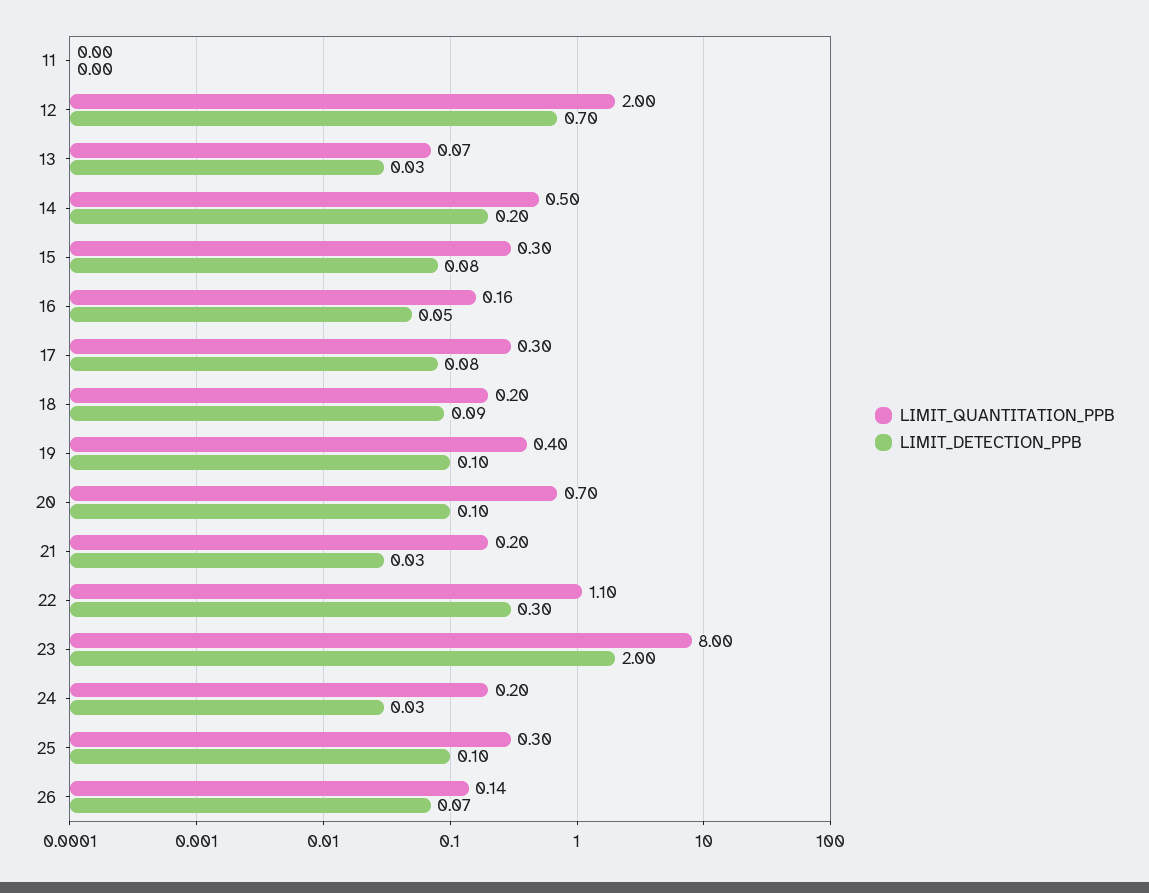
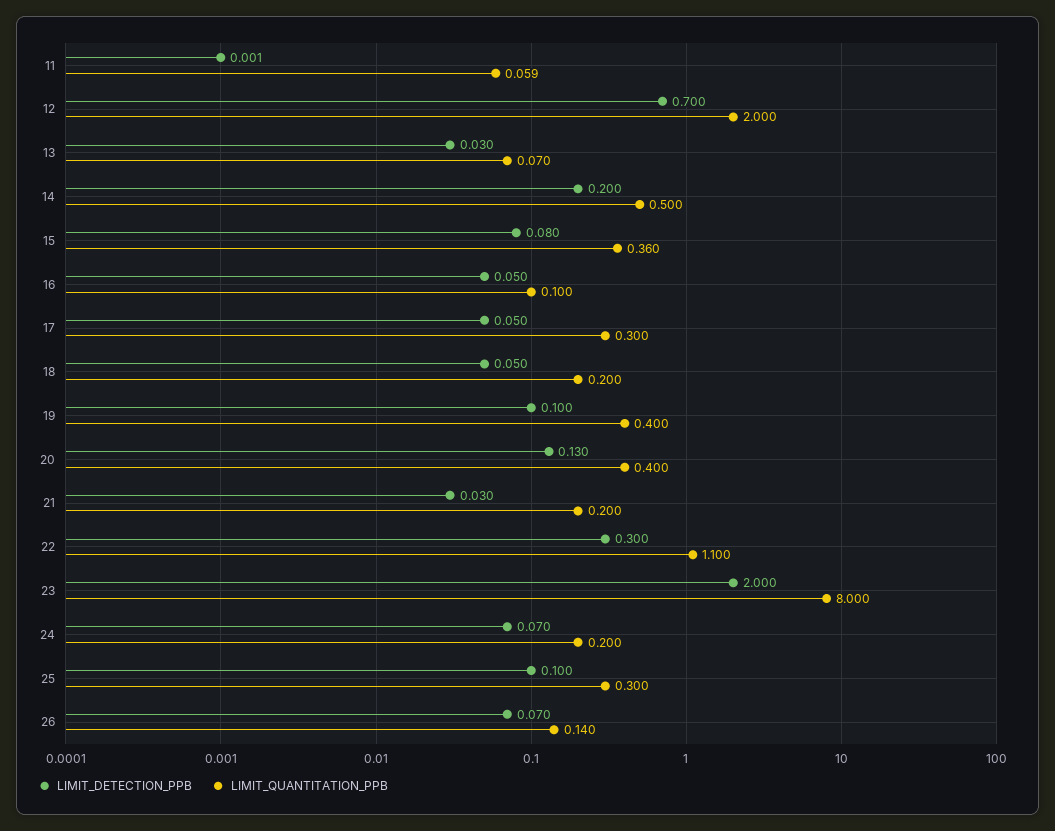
  {
    "LIMIT_QUANTITATION_PPB": {
-     "11": 0,
+     "11": 0.059,
      "12": 2,
      "13": 0.07,
      "14": 0.5,
-     "15": 0.3,
+     "15": 0.36,
-     "16": 0.16,
+     "16": 0.1,
      "17": 0.3,
      "18": 0.2,
      "19": 0.4,
-     "20": 0.7,
+     "20": 0.4,
      "21": 0.2,
      "22": 1.1,
      "23": 8,
      "24": 0.2,
      "25": 0.3,
      "26": 0.14
    },
    "LIMIT_DETECTION_PPB": {
      "11": 0.001,
      "12": 0.7,
      "13": 0.03,
      "14": 0.2,
      "15": 0.08,
      "16": 0.05,
-     "17": 0.08,
+     "17": 0.05,
-     "18": 0.09,
+     "18": 0.05,
      "19": 0.1,
-     "20": 0.1,
+     "20": 0.13,
      "21": 0.03,
      "22": 0.3,
      "23": 2,
-     "24": 0.03,
+     "24": 0.07,
      "25": 0.1,
      "26": 0.07
    }
  }

